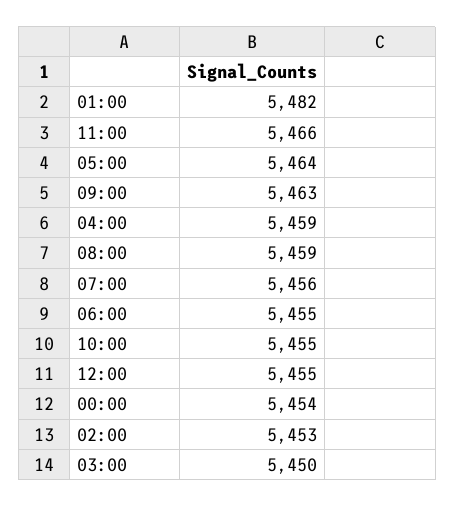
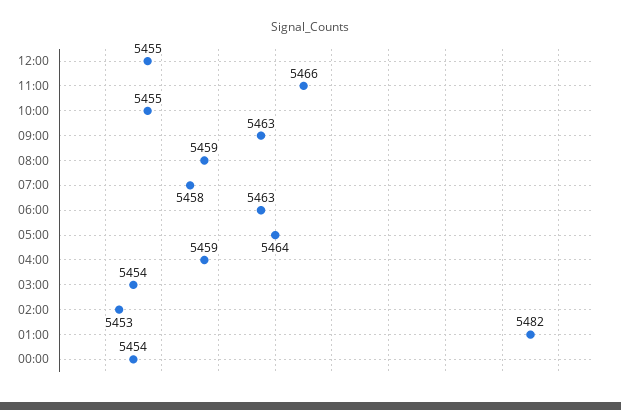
  {
    "01:00": 5482,
    "11:00": 5466,
    "05:00": 5464,
    "09:00": 5463,
    "04:00": 5459,
    "08:00": 5459,
-   "07:00": 5456,
+   "07:00": 5458,
-   "06:00": 5455,
+   "06:00": 5463,
    "10:00": 5455,
    "12:00": 5455,
    "00:00": 5454,
    "02:00": 5453,
-   "03:00": 5450
+   "03:00": 5454
  }

